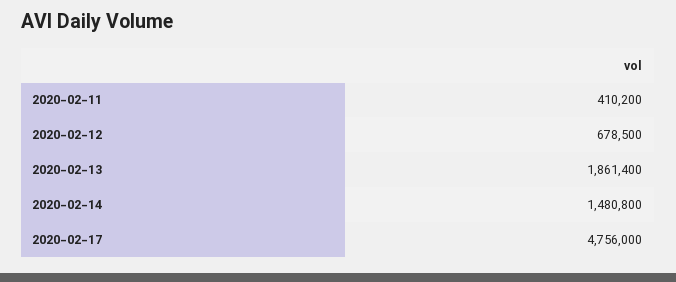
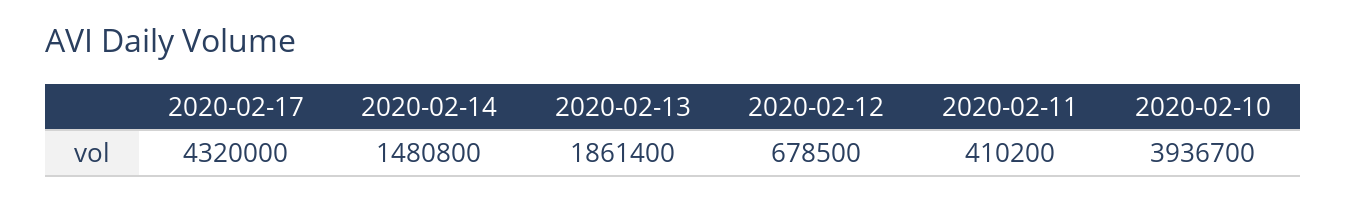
  {
    "2020-02-11": 410200,
    "2020-02-12": 678500,
    "2020-02-13": 1861400,
    "2020-02-14": 1480800,
-   "2020-02-17": 4756000
+   "2020-02-17": 4320000,
+   "2020-02-10": 3936700
  }

